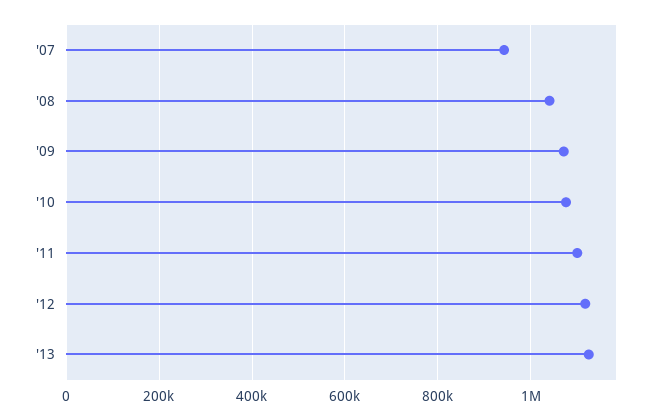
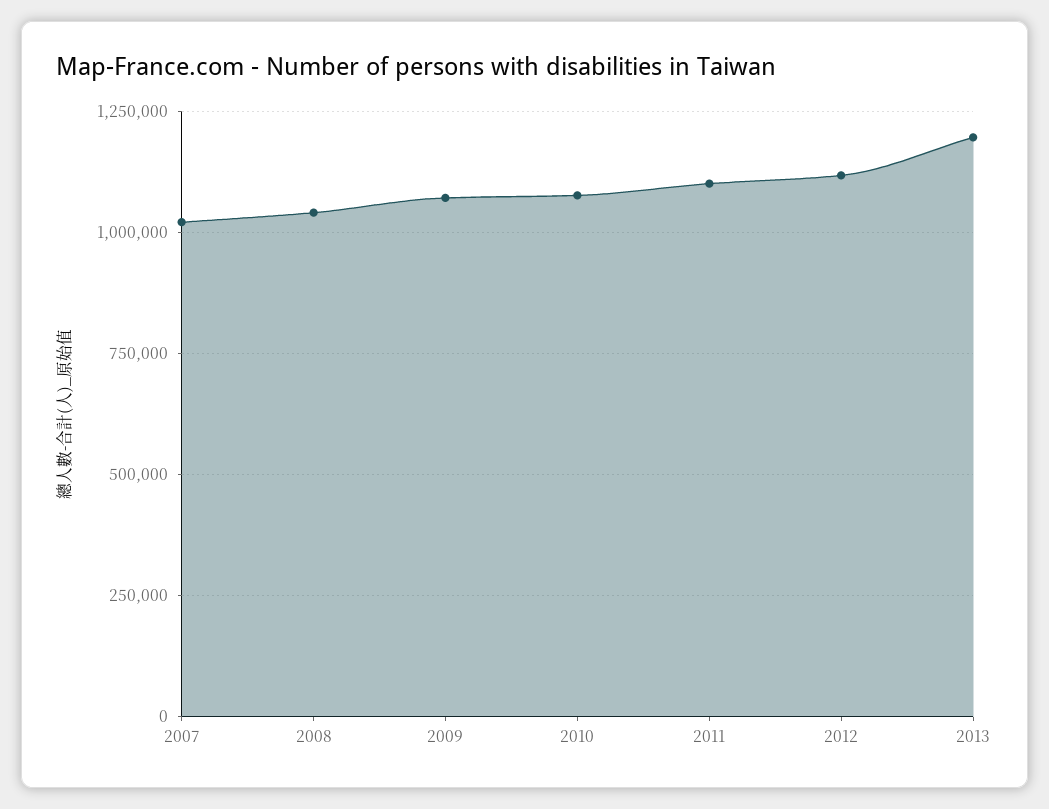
  {
-   "'07": 940000,
+   "'07": 1025000,
    "'08": 1040000,
    "'09": 1080000,
    "'10": 1080000,
    "'11": 1100000,
    "'12": 1120000,
-   "'13": 1120000
+   "'13": 1200000
  }

